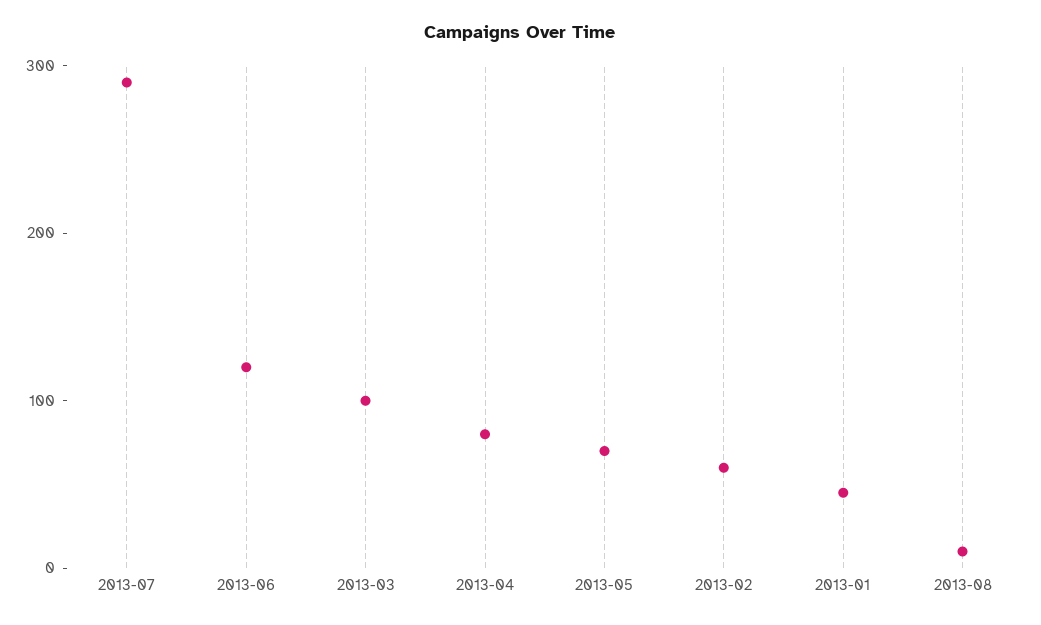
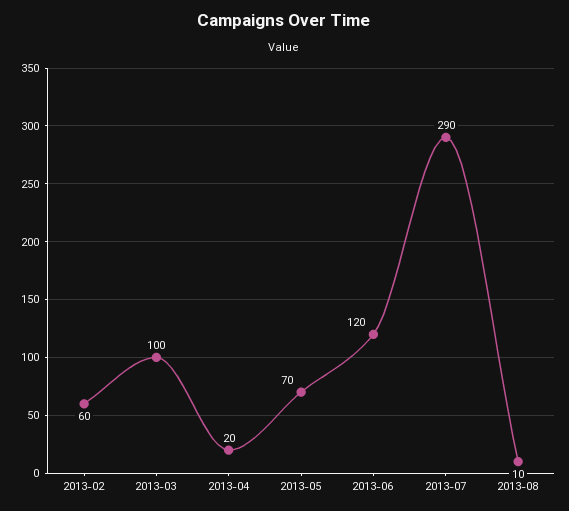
  {
    "2013-07": 290,
    "2013-06": 120,
    "2013-03": 100,
-   "2013-04": 80,
+   "2013-04": 20,
    "2013-05": 70,
    "2013-02": 60,
-   "2013-01": 40,
    "2013-08": 10
  }

